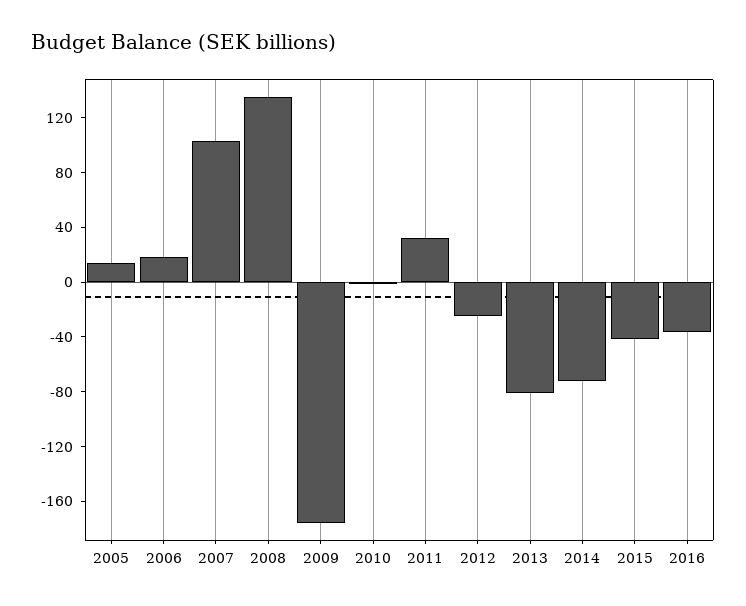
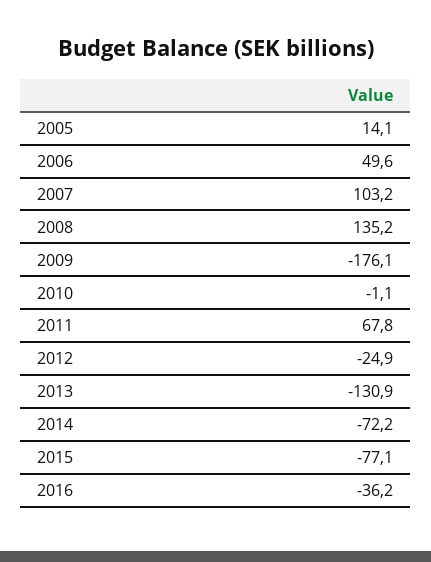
  {
    "2005": 14.1,
-   "2006": 20,
+   "2006": 49.6,
    "2007": 103.2,
    "2008": 135.2,
    "2009": -176.1,
    "2010": -1.1,
-   "2011": 30,
+   "2011": 67.8,
    "2012": -24.9,
-   "2013": -80,
+   "2013": -130.9,
    "2014": -72.2,
-   "2015": -40,
+   "2015": -77.1,
    "2016": -36.2
  }

